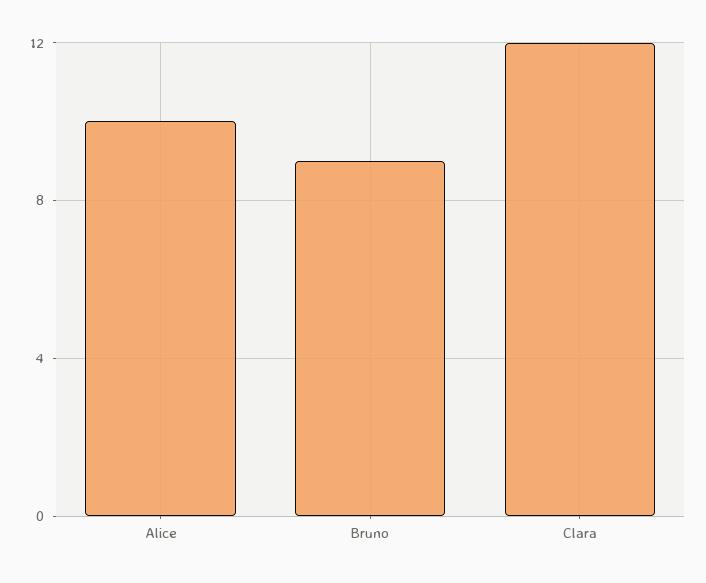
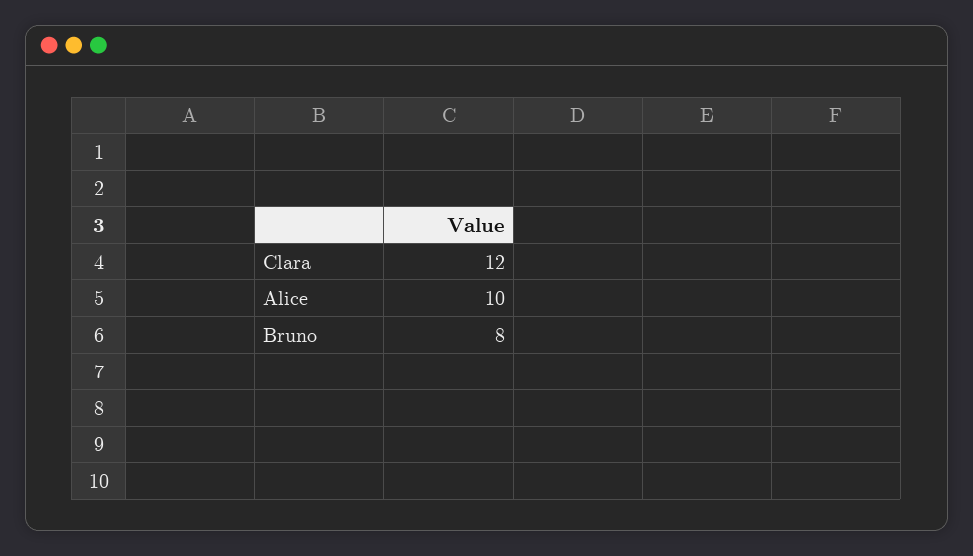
  {
    "Alice": 10,
-   "Bruno": 9,
+   "Bruno": 8,
    "Clara": 12
  }

